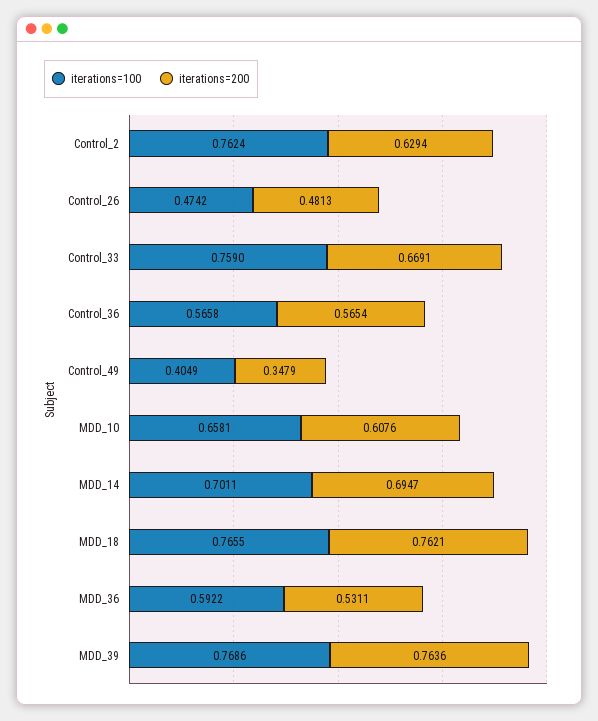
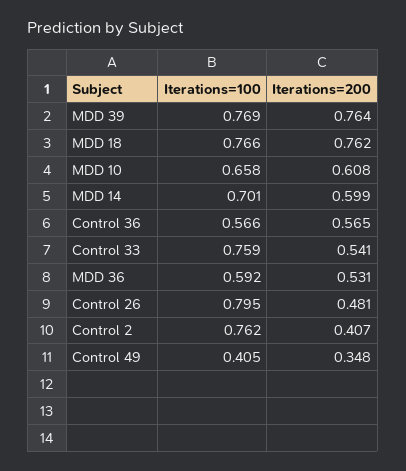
  {
    "iterations=100": {
      "Control_2": 0.7624,
-     "Control_26": 0.4742,
+     "Control_26": 0.795,
      "Control_33": 0.759,
      "Control_36": 0.5658,
      "Control_49": 0.4049,
      "MDD_10": 0.6581,
      "MDD_14": 0.7011,
      "MDD_18": 0.7655,
      "MDD_36": 0.5922,
      "MDD_39": 0.7686
    },
    "iterations=200": {
-     "Control_2": 0.6294,
+     "Control_2": 0.407,
      "Control_26": 0.4813,
-     "Control_33": 0.6691,
+     "Control_33": 0.541,
      "Control_36": 0.5654,
      "Control_49": 0.3479,
      "MDD_10": 0.6076,
-     "MDD_14": 0.6947,
+     "MDD_14": 0.599,
      "MDD_18": 0.7621,
      "MDD_36": 0.5311,
      "MDD_39": 0.7636
    }
  }

